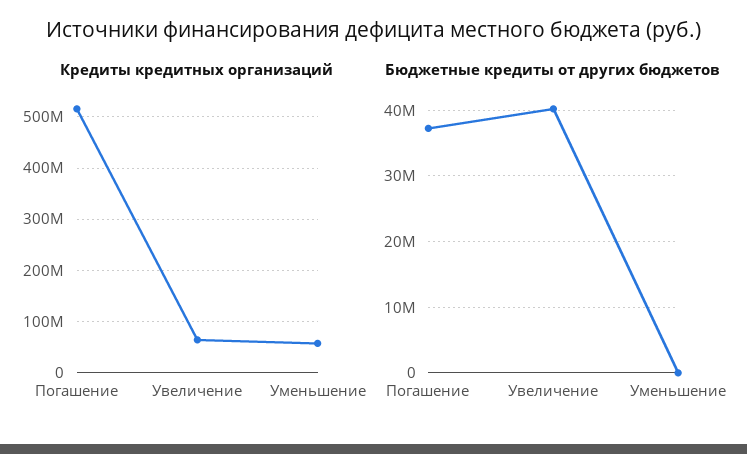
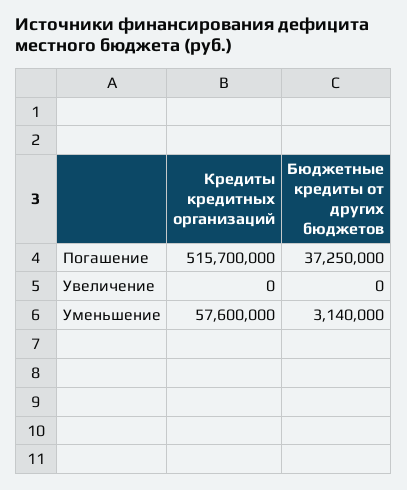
  {
    "Кредиты кредитных организаций": {
      "Погашение": 515700000,
-     "Увеличение": 60000000,
+     "Увеличение": 0,
      "Уменьшение": 57600000
    },
    "Бюджетные кредиты от других бюджетов": {
      "Погашение": 37250000,
-     "Увеличение": 40000000,
+     "Увеличение": 0,
-     "Уменьшение": 0
+     "Уменьшение": 3140000
    }
  }

